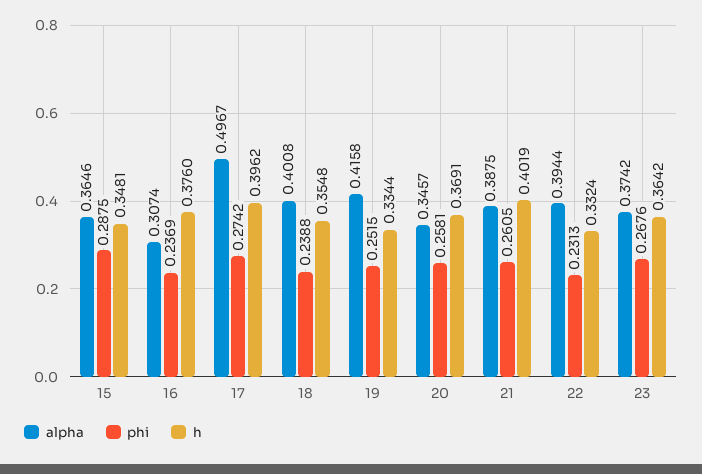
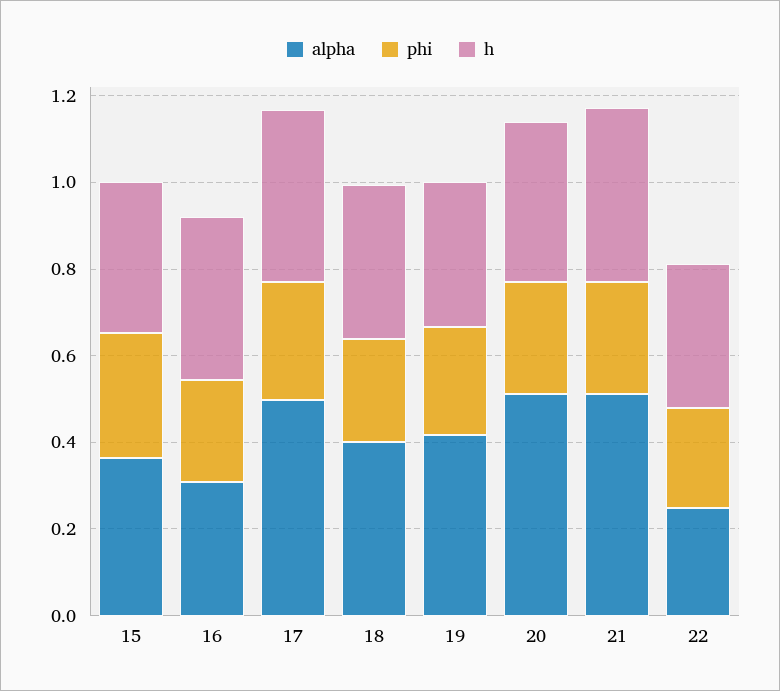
  {
    "alpha": {
      "15": 0.3646,
      "16": 0.3074,
      "17": 0.4967,
      "18": 0.4008,
      "19": 0.4158,
-     "20": 0.3457,
+     "20": 0.5,
-     "21": 0.3875,
+     "21": 0.5,
-     "22": 0.3944,
+     "22": 0.25
-     "23": 0.3742
    },
    "phi": {
      "15": 0.2875,
      "16": 0.2369,
      "17": 0.2742,
      "18": 0.2388,
      "19": 0.2515,
      "20": 0.2581,
      "21": 0.2605,
-     "22": 0.2313,
+     "22": 0.2313
-     "23": 0.2676
    },
    "h": {
      "15": 0.3481,
      "16": 0.376,
      "17": 0.3962,
      "18": 0.3548,
      "19": 0.3344,
      "20": 0.3691,
      "21": 0.4019,
-     "22": 0.3324,
+     "22": 0.3324
-     "23": 0.3642
    }
  }

